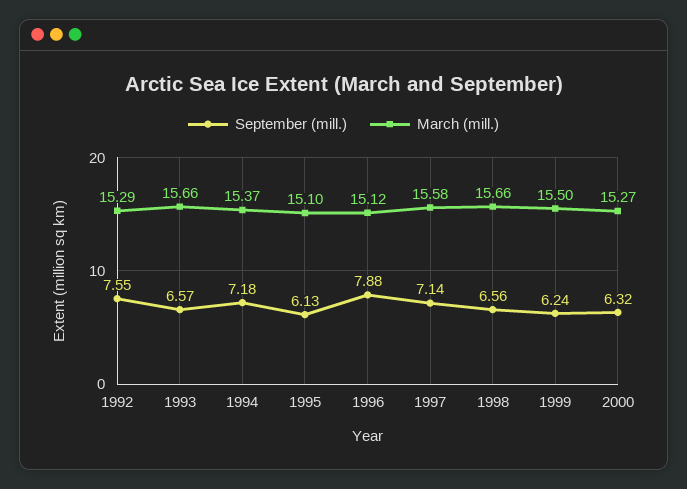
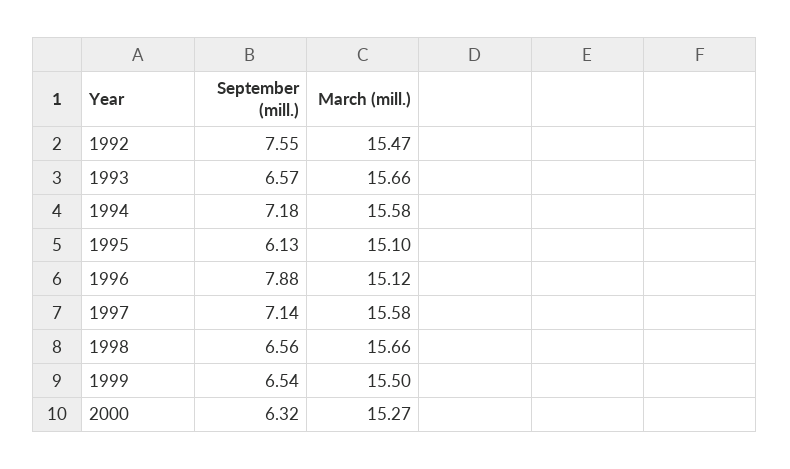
  {
    "September (mill.)": {
      "1992": 7.55,
      "1993": 6.57,
      "1994": 7.18,
      "1995": 6.13,
      "1996": 7.88,
      "1997": 7.14,
      "1998": 6.56,
-     "1999": 6.24,
+     "1999": 6.54,
      "2000": 6.32
    },
    "March (mill.)": {
-     "1992": 15.29,
+     "1992": 15.47,
      "1993": 15.66,
-     "1994": 15.37,
+     "1994": 15.58,
      "1995": 15.1,
      "1996": 15.12,
      "1997": 15.58,
      "1998": 15.66,
      "1999": 15.5,
      "2000": 15.27
    }
  }

